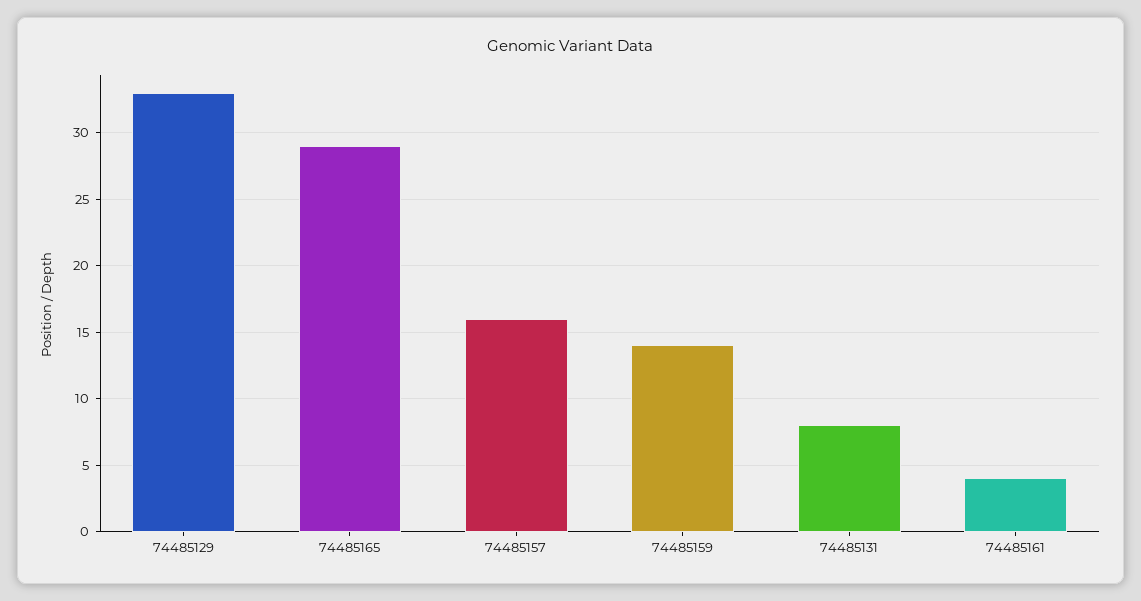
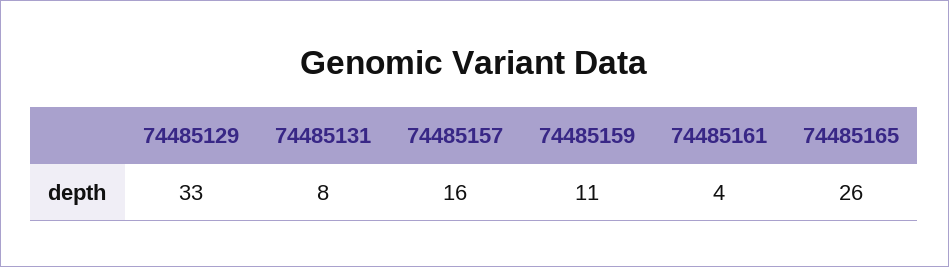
  {
    "74485129": 33,
-   "74485165": 29,
+   "74485165": 26,
    "74485157": 16,
-   "74485159": 14,
+   "74485159": 11,
    "74485131": 8,
    "74485161": 4
  }

